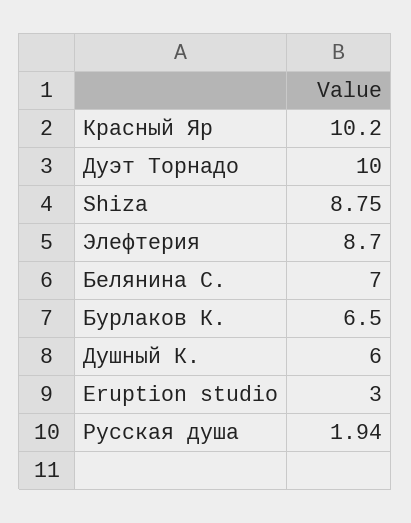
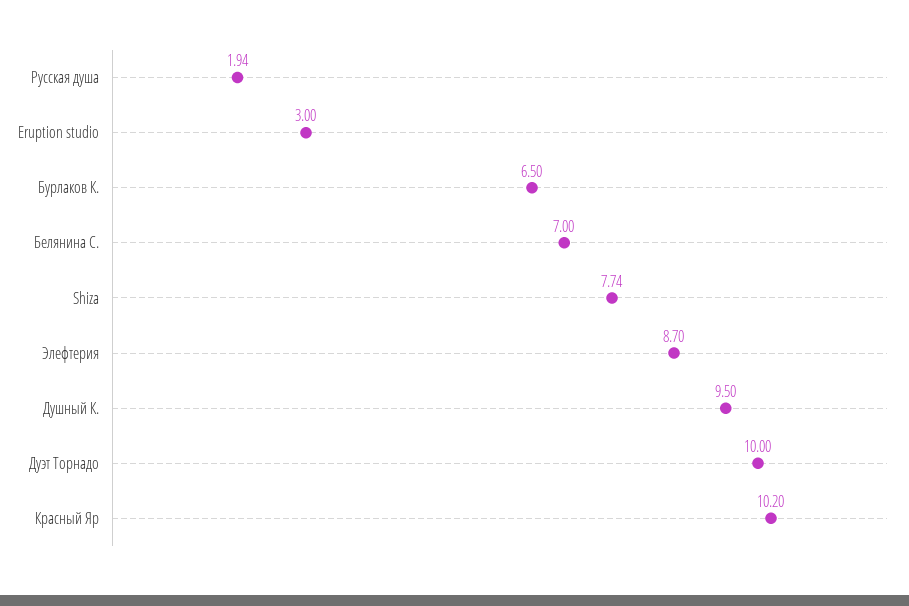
  {
    "Красный Яр": 10.2,
    "Дуэт Торнадо": 10,
-   "Shiza": 8.75,
+   "Shiza": 7.74,
    "Элефтерия": 8.7,
    "Белянина С.": 7,
    "Бурлаков К.": 6.5,
-   "Душный К.": 6,
+   "Душный К.": 9.5,
    "Eruption studio": 3,
    "Русская душа": 1.94
  }

